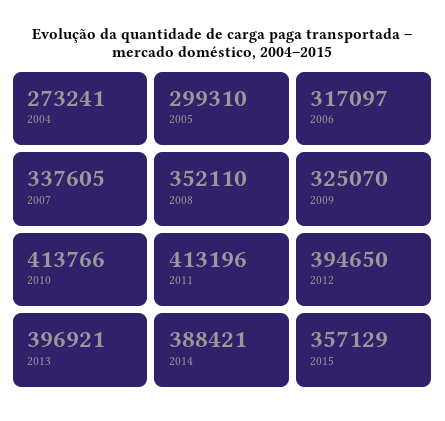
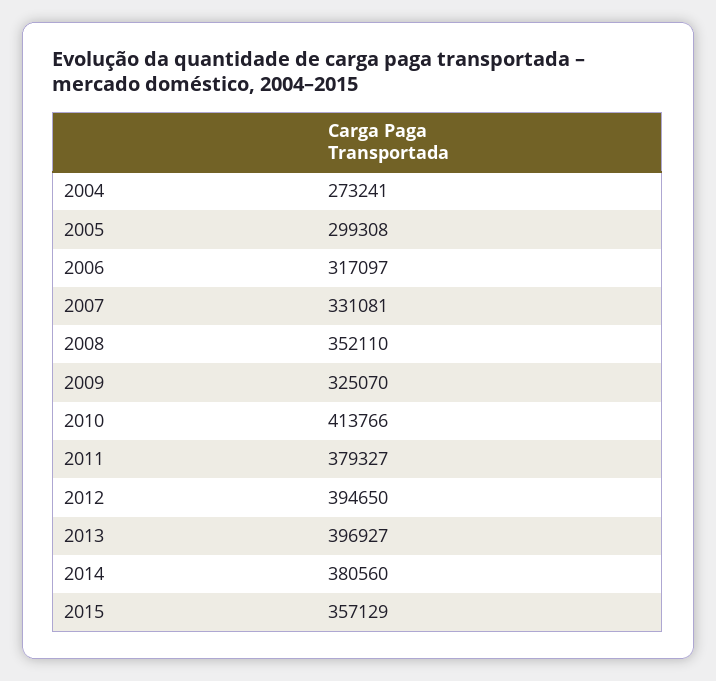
  {
    "2004": 273241,
-   "2005": 299310,
+   "2005": 299308,
    "2006": 317097,
-   "2007": 337605,
+   "2007": 331081,
    "2008": 352110,
    "2009": 325070,
    "2010": 413766,
-   "2011": 413196,
+   "2011": 379327,
    "2012": 394650,
-   "2013": 396921,
+   "2013": 396927,
-   "2014": 388421,
+   "2014": 380560,
    "2015": 357129
  }

